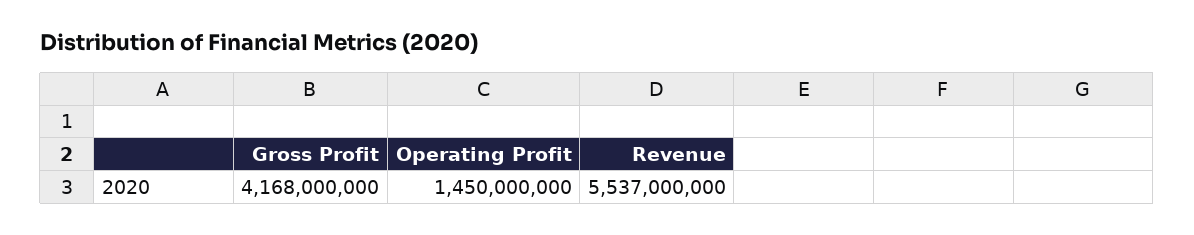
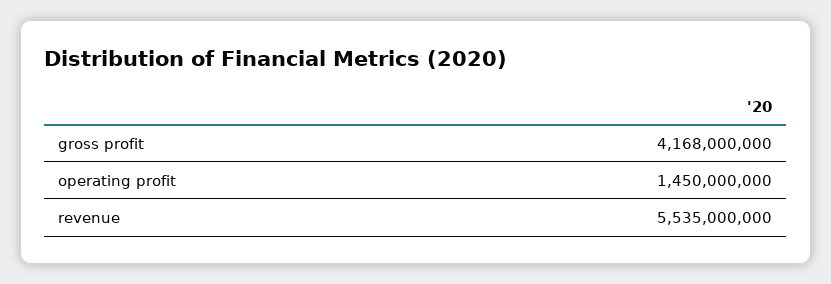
  {
    "Gross Profit": 4168000000,
    "Operating Profit": 1450000000,
-   "Revenue": 5537000000
+   "Revenue": 5535000000
  }

